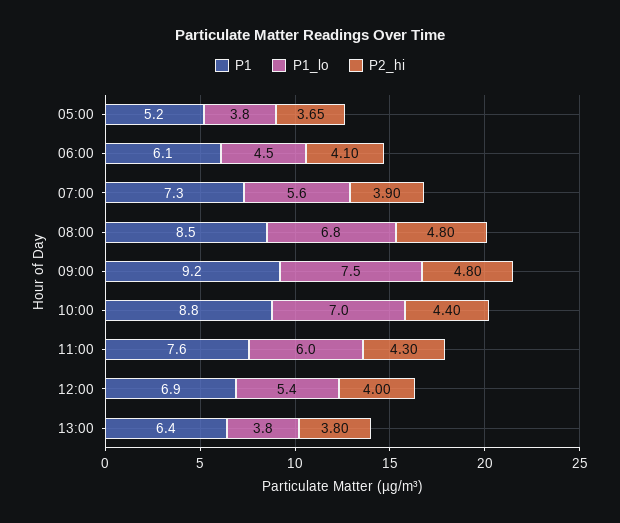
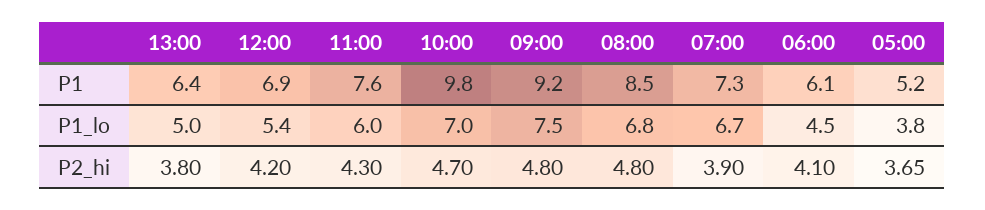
  {
    "P1": {
      "05:00": 5.2,
      "06:00": 6.1,
      "07:00": 7.3,
      "08:00": 8.5,
      "09:00": 9.2,
-     "10:00": 8.8,
+     "10:00": 9.8,
      "11:00": 7.6,
      "12:00": 6.9,
      "13:00": 6.4
    },
    "P1_lo": {
      "05:00": 3.8,
      "06:00": 4.5,
-     "07:00": 5.6,
+     "07:00": 6.7,
      "08:00": 6.8,
      "09:00": 7.5,
      "10:00": 7,
      "11:00": 6,
      "12:00": 5.4,
-     "13:00": 3.8
+     "13:00": 5
    },
    "P2_hi": {
      "05:00": 3.65,
      "06:00": 4.1,
      "07:00": 3.9,
      "08:00": 4.8,
      "09:00": 4.8,
-     "10:00": 4.4,
+     "10:00": 4.7,
      "11:00": 4.3,
-     "12:00": 4,
+     "12:00": 4.2,
      "13:00": 3.8
    }
  }

